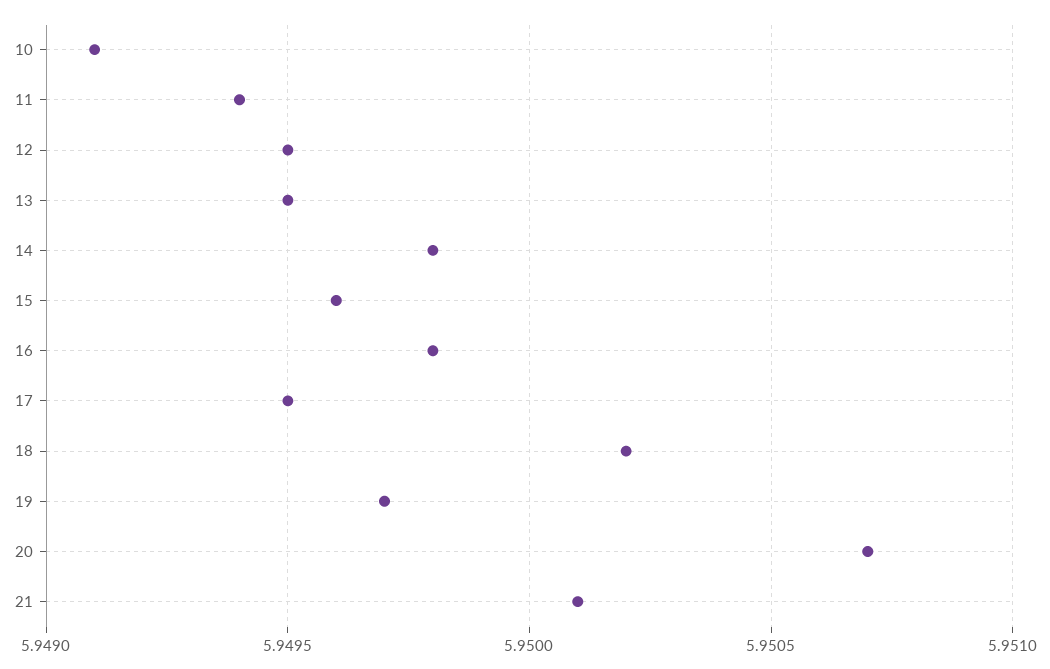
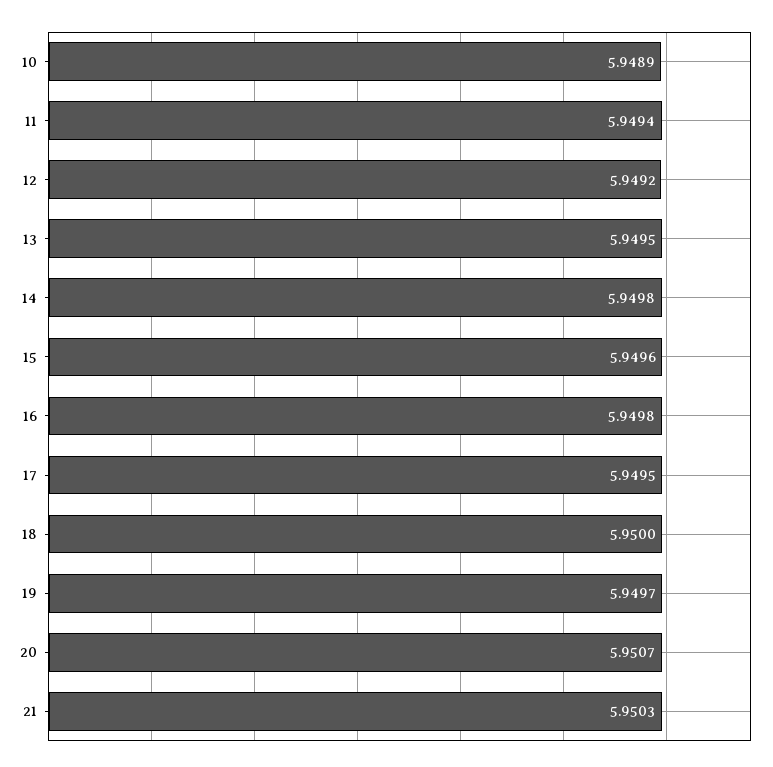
  {
-   "10": 5.9491,
+   "10": 5.9489,
    "11": 5.9494,
-   "12": 5.9495,
+   "12": 5.9492,
    "13": 5.9495,
    "14": 5.9498,
    "15": 5.9496,
    "16": 5.9498,
    "17": 5.9495,
-   "18": 5.9502,
+   "18": 5.95,
    "19": 5.9497,
    "20": 5.9507,
-   "21": 5.9501
+   "21": 5.9503
  }

